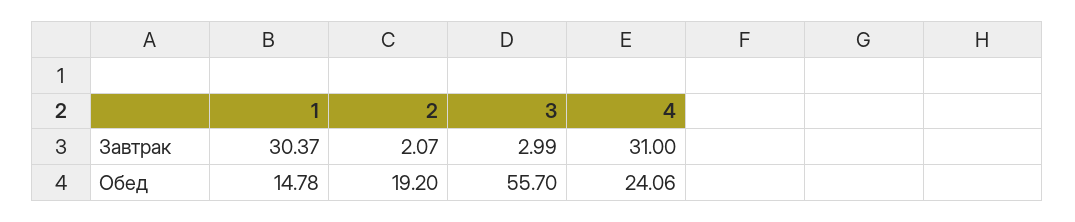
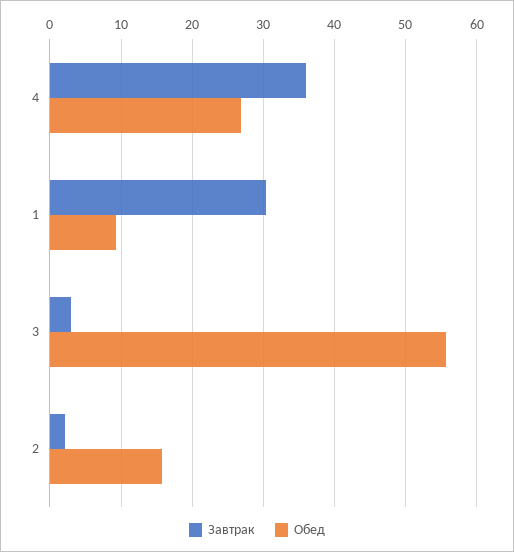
  {
    "Завтрак": {
      "1": 30.37,
      "2": 2.07,
      "3": 2.99,
-     "4": 31
+     "4": 36
    },
    "Обед": {
-     "1": 14.78,
+     "1": 9,
-     "2": 19.2,
+     "2": 16,
      "3": 55.7,
-     "4": 24.06
+     "4": 27
    }
  }

